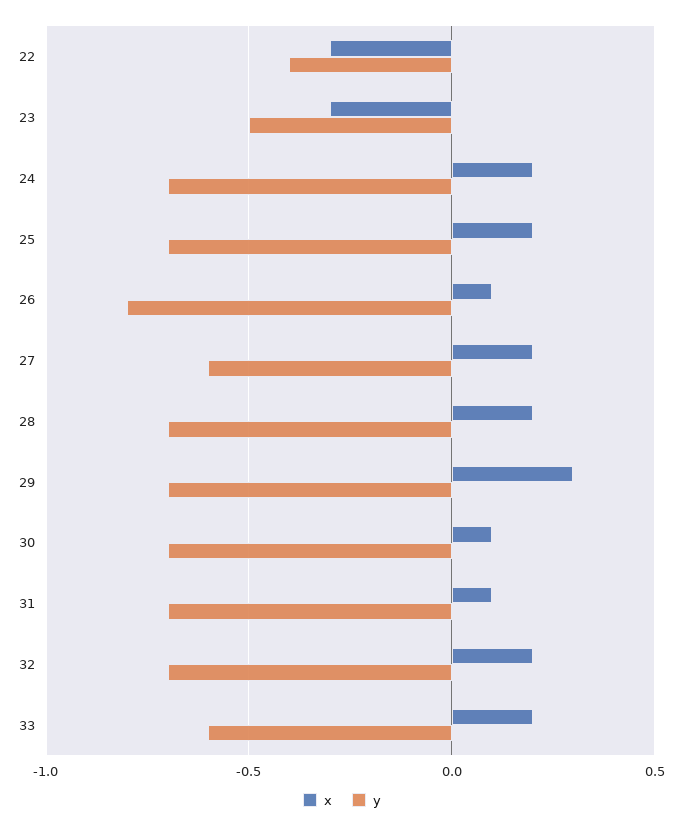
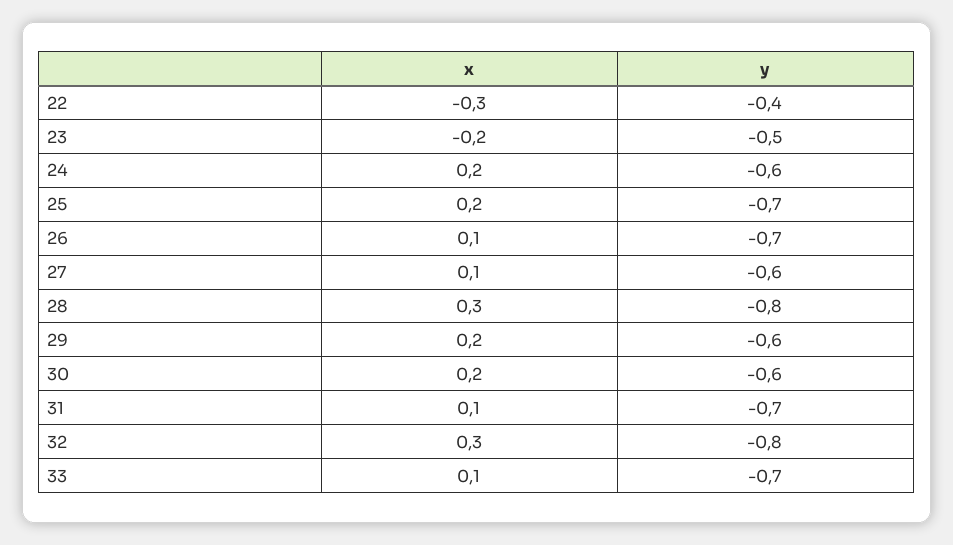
  {
    "x": {
      "22": -0.3,
-     "23": -0.3,
+     "23": -0.2,
      "24": 0.2,
      "25": 0.2,
      "26": 0.1,
-     "27": 0.2,
+     "27": 0.1,
-     "28": 0.2,
+     "28": 0.3,
-     "29": 0.3,
+     "29": 0.2,
-     "30": 0.1,
+     "30": 0.2,
      "31": 0.1,
-     "32": 0.2,
+     "32": 0.3,
-     "33": 0.2
+     "33": 0.1
    },
    "y": {
      "22": -0.4,
      "23": -0.5,
-     "24": -0.7,
+     "24": -0.6,
      "25": -0.7,
-     "26": -0.8,
+     "26": -0.7,
      "27": -0.6,
-     "28": -0.7,
+     "28": -0.8,
-     "29": -0.7,
+     "29": -0.6,
-     "30": -0.7,
+     "30": -0.6,
      "31": -0.7,
-     "32": -0.7,
+     "32": -0.8,
-     "33": -0.6
+     "33": -0.7
    }
  }

